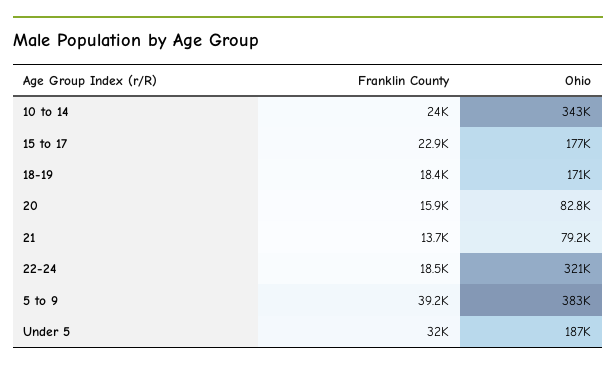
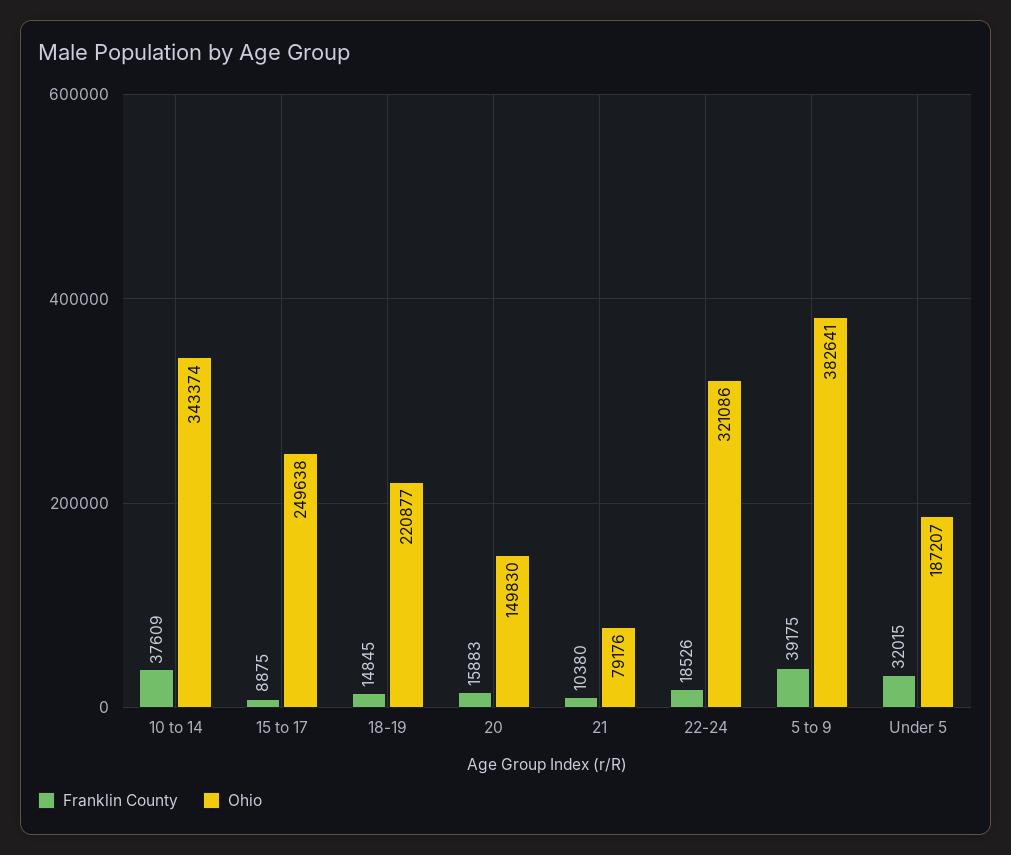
  {
    "Franklin County": {
-     "10 to 14": 24000,
+     "10 to 14": 37609,
-     "15 to 17": 22900,
+     "15 to 17": 8875,
-     "18-19": 18400,
+     "18-19": 14845,
      "20": 15883,
-     "21": 13700,
+     "21": 10380,
      "22-24": 18526,
      "5 to 9": 39175,
      "Under 5": 32015
    },
    "Ohio": {
      "10 to 14": 343374,
-     "15 to 17": 177000,
+     "15 to 17": 249638,
-     "18-19": 171000,
+     "18-19": 220877,
-     "20": 82800,
+     "20": 149830,
      "21": 79176,
      "22-24": 321086,
      "5 to 9": 382641,
      "Under 5": 187207
    }
  }

